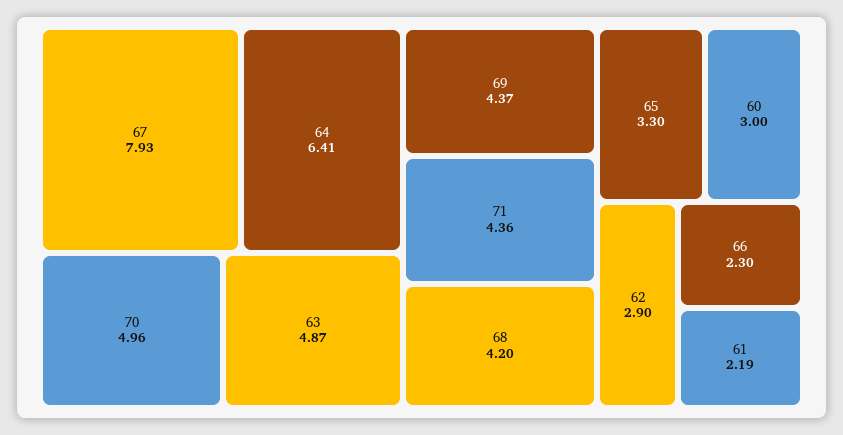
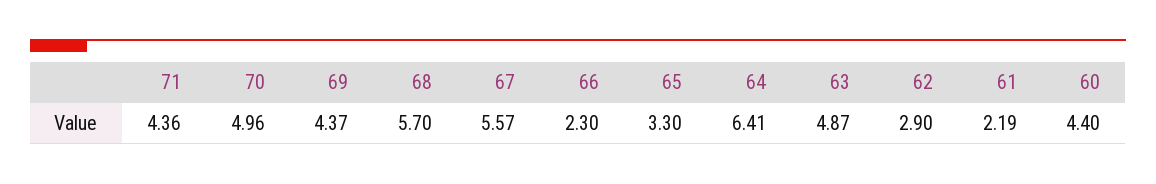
  {
-   "67": 7.93,
+   "67": 5.57,
    "64": 6.41,
    "70": 4.96,
    "63": 4.87,
    "69": 4.37,
    "71": 4.36,
-   "68": 4.2,
+   "68": 5.7,
    "65": 3.3,
-   "60": 3,
+   "60": 4.4,
    "62": 2.9,
    "66": 2.3,
    "61": 2.19
  }

